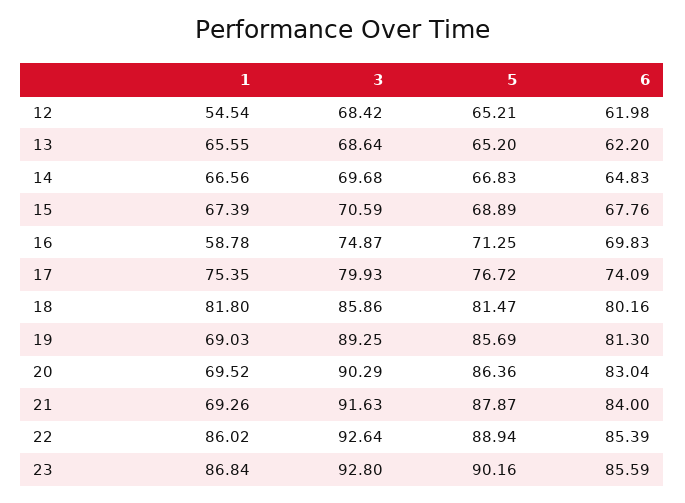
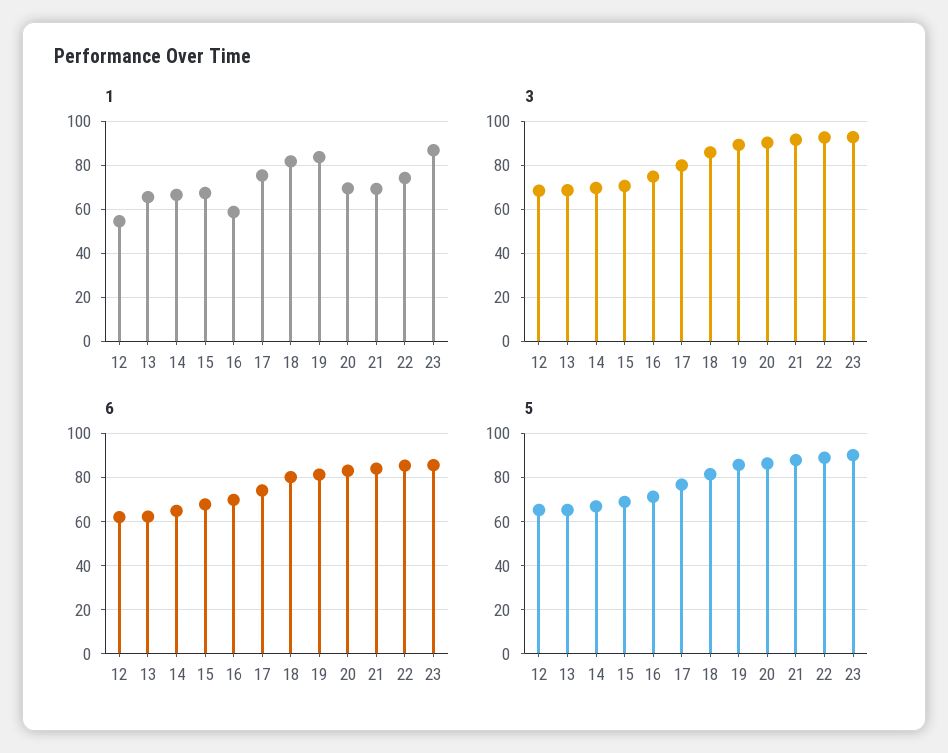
  {
    "1": {
      "12": 54.54,
      "13": 65.55,
      "14": 66.56,
      "15": 67.39,
      "16": 58.78,
      "17": 75.35,
      "18": 81.8,
-     "19": 69.03,
+     "19": 85,
      "20": 69.52,
      "21": 69.26,
-     "22": 86.02,
+     "22": 75,
      "23": 86.84
    },
    "3": {
      "12": 68.42,
      "13": 68.64,
      "14": 69.68,
      "15": 70.59,
      "16": 74.87,
      "17": 79.93,
      "18": 85.86,
      "19": 89.25,
      "20": 90.29,
      "21": 91.63,
      "22": 92.64,
      "23": 92.8
    },
    "5": {
      "12": 65.21,
      "13": 65.2,
      "14": 66.83,
      "15": 68.89,
      "16": 71.25,
      "17": 76.72,
      "18": 81.47,
      "19": 85.69,
      "20": 86.36,
      "21": 87.87,
      "22": 88.94,
      "23": 90.16
    },
    "6": {
      "12": 61.98,
      "13": 62.2,
      "14": 64.83,
      "15": 67.76,
      "16": 69.83,
      "17": 74.09,
      "18": 80.16,
      "19": 81.3,
      "20": 83.04,
      "21": 84,
      "22": 85.39,
      "23": 85.59
    }
  }

